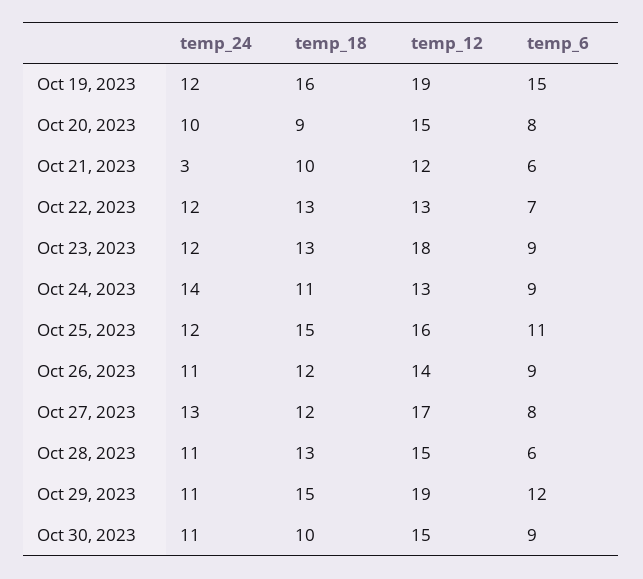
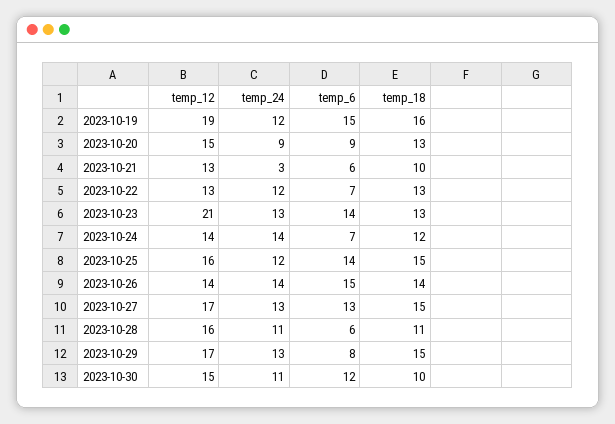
  {
    "temp_24": {
      "Oct 19, 2023": 12,
-     "Oct 20, 2023": 10,
+     "Oct 20, 2023": 9,
      "Oct 21, 2023": 3,
      "Oct 22, 2023": 12,
-     "Oct 23, 2023": 12,
+     "Oct 23, 2023": 13,
      "Oct 24, 2023": 14,
      "Oct 25, 2023": 12,
-     "Oct 26, 2023": 11,
+     "Oct 26, 2023": 14,
      "Oct 27, 2023": 13,
      "Oct 28, 2023": 11,
-     "Oct 29, 2023": 11,
+     "Oct 29, 2023": 13,
      "Oct 30, 2023": 11
    },
    "temp_18": {
      "Oct 19, 2023": 16,
-     "Oct 20, 2023": 9,
+     "Oct 20, 2023": 13,
      "Oct 21, 2023": 10,
      "Oct 22, 2023": 13,
      "Oct 23, 2023": 13,
-     "Oct 24, 2023": 11,
+     "Oct 24, 2023": 12,
      "Oct 25, 2023": 15,
-     "Oct 26, 2023": 12,
+     "Oct 26, 2023": 14,
-     "Oct 27, 2023": 12,
+     "Oct 27, 2023": 15,
-     "Oct 28, 2023": 13,
+     "Oct 28, 2023": 11,
      "Oct 29, 2023": 15,
      "Oct 30, 2023": 10
    },
    "temp_12": {
      "Oct 19, 2023": 19,
      "Oct 20, 2023": 15,
-     "Oct 21, 2023": 12,
+     "Oct 21, 2023": 13,
      "Oct 22, 2023": 13,
-     "Oct 23, 2023": 18,
+     "Oct 23, 2023": 21,
-     "Oct 24, 2023": 13,
+     "Oct 24, 2023": 14,
      "Oct 25, 2023": 16,
      "Oct 26, 2023": 14,
      "Oct 27, 2023": 17,
-     "Oct 28, 2023": 15,
+     "Oct 28, 2023": 16,
-     "Oct 29, 2023": 19,
+     "Oct 29, 2023": 17,
      "Oct 30, 2023": 15
    },
    "temp_6": {
      "Oct 19, 2023": 15,
-     "Oct 20, 2023": 8,
+     "Oct 20, 2023": 9,
      "Oct 21, 2023": 6,
      "Oct 22, 2023": 7,
-     "Oct 23, 2023": 9,
+     "Oct 23, 2023": 14,
-     "Oct 24, 2023": 9,
+     "Oct 24, 2023": 7,
-     "Oct 25, 2023": 11,
+     "Oct 25, 2023": 14,
-     "Oct 26, 2023": 9,
+     "Oct 26, 2023": 15,
-     "Oct 27, 2023": 8,
+     "Oct 27, 2023": 13,
      "Oct 28, 2023": 6,
-     "Oct 29, 2023": 12,
+     "Oct 29, 2023": 8,
-     "Oct 30, 2023": 9
+     "Oct 30, 2023": 12
    }
  }

